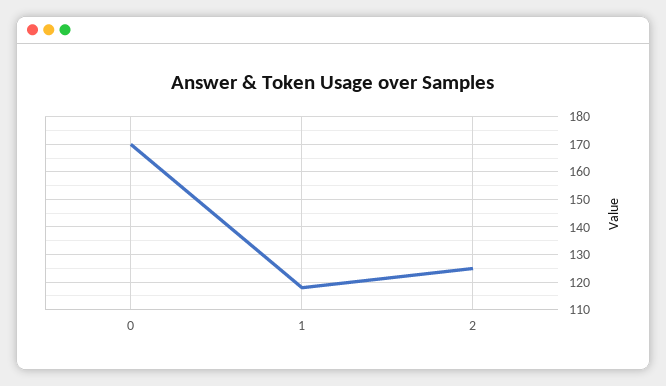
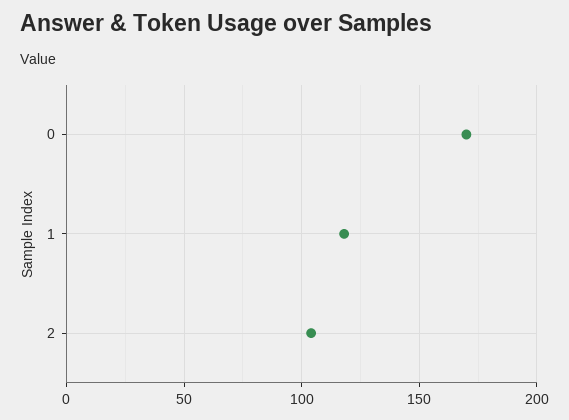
  {
    "0": 170,
    "1": 120,
-   "2": 125
+   "2": 105
  }

